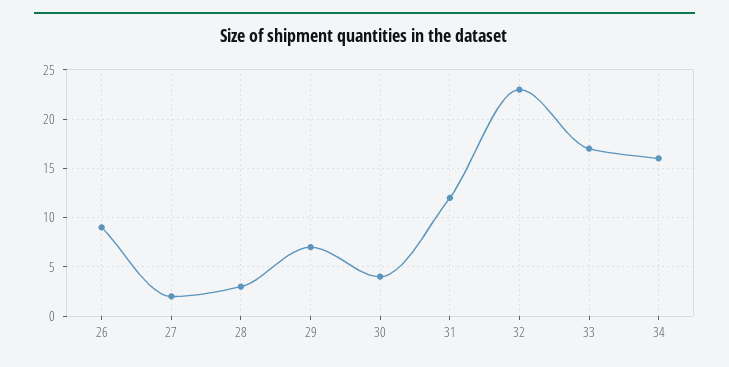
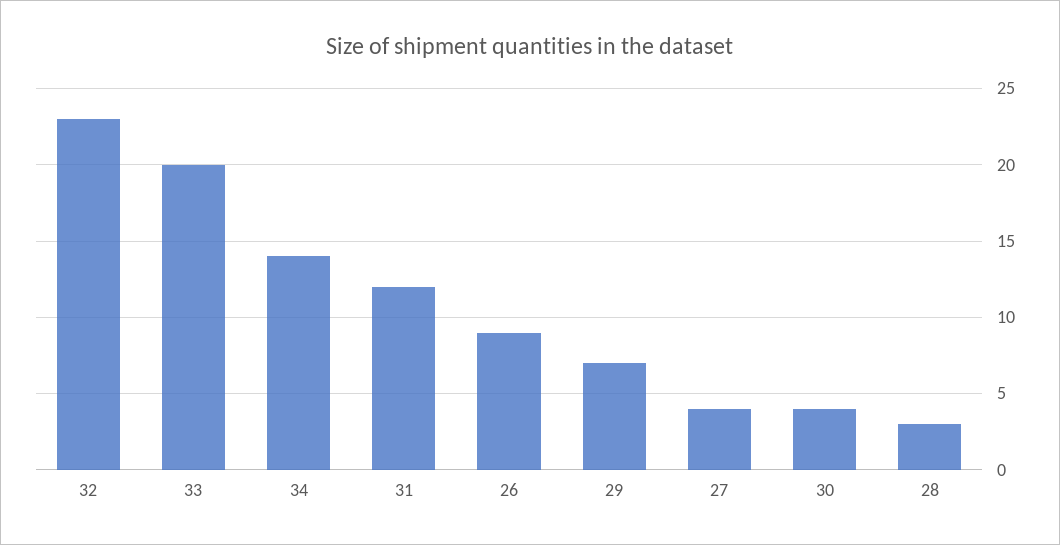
  {
    "26": 9,
-   "27": 2,
+   "27": 4,
    "28": 3,
    "29": 7,
    "30": 4,
    "31": 12,
    "32": 23,
-   "33": 17,
+   "33": 20,
-   "34": 16
+   "34": 14
  }

